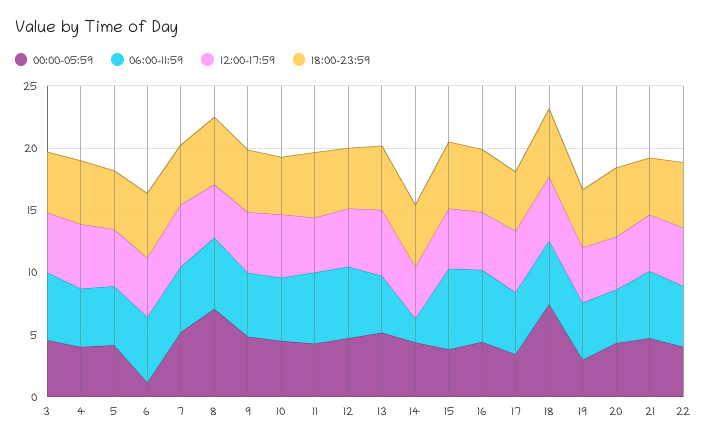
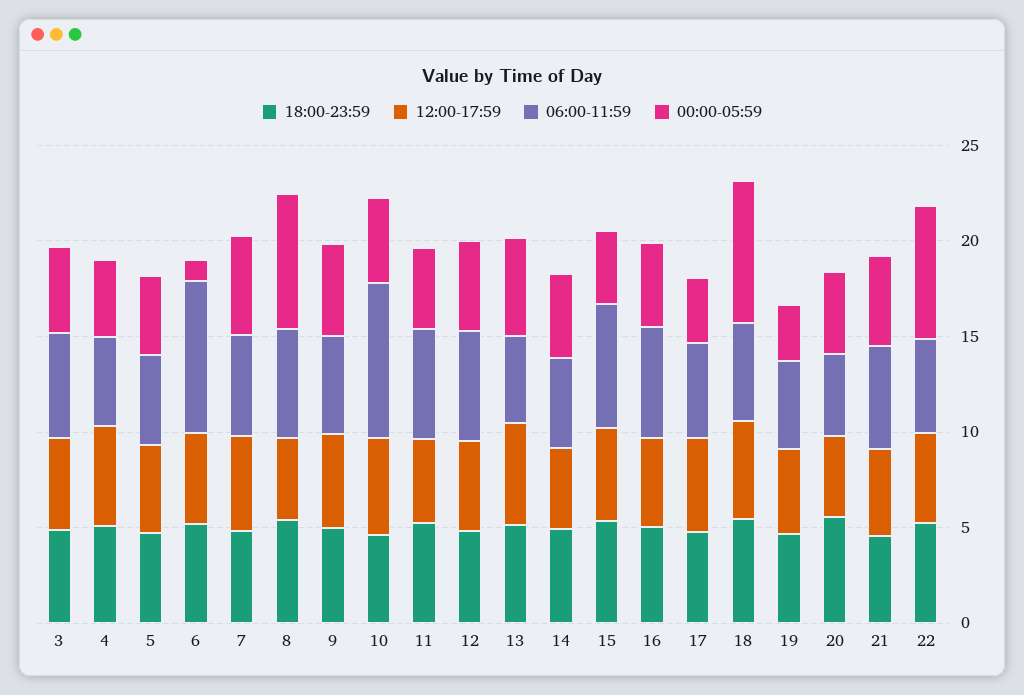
  {
    "00:00-05:59": {
      "3": 5,
      "4": 4,
      "5": 4,
      "6": 1,
      "7": 5,
      "8": 7,
      "9": 5,
      "10": 4,
      "11": 4,
      "12": 5,
      "13": 5,
      "14": 4,
      "15": 4,
      "16": 4,
      "17": 3,
      "18": 7,
      "19": 3,
      "20": 4,
      "21": 5,
-     "22": 4
+     "22": 7
    },
    "06:00-11:59": {
      "3": 5,
      "4": 5,
      "5": 5,
-     "6": 5,
+     "6": 8,
      "7": 5,
      "8": 6,
      "9": 5,
-     "10": 5,
+     "10": 8,
      "11": 6,
      "12": 6,
      "13": 5,
-     "14": 2,
+     "14": 5,
      "15": 7,
      "16": 6,
      "17": 5,
      "18": 5,
      "19": 5,
      "20": 4,
      "21": 5,
      "22": 5
    },
    "12:00-17:59": {
      "3": 5,
      "4": 5,
      "5": 5,
      "6": 5,
      "7": 5,
      "8": 4,
      "9": 5,
      "10": 5,
      "11": 4,
      "12": 5,
      "13": 5,
      "14": 4,
      "15": 5,
      "16": 5,
      "17": 5,
      "18": 5,
      "19": 4,
      "20": 4,
      "21": 5,
      "22": 5
    },
    "18:00-23:59": {
      "3": 5,
      "4": 5,
      "5": 5,
      "6": 5,
      "7": 5,
      "8": 5,
      "9": 5,
      "10": 5,
      "11": 5,
      "12": 5,
      "13": 5,
      "14": 5,
      "15": 5,
      "16": 5,
      "17": 5,
      "18": 5,
      "19": 5,
      "20": 6,
      "21": 5,
      "22": 5
    }
  }

